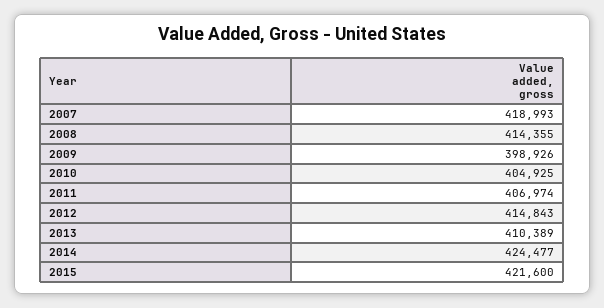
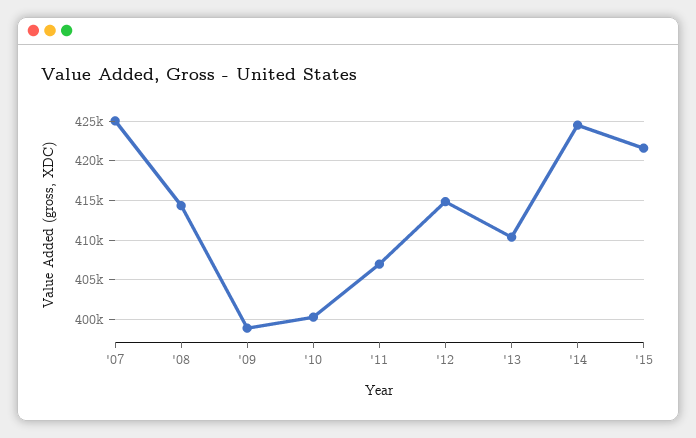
  {
-   "2007": 418993,
+   "2007": 425000,
    "2008": 414355,
    "2009": 398926,
-   "2010": 404925,
+   "2010": 400000,
    "2011": 406974,
    "2012": 414843,
    "2013": 410389,
    "2014": 424477,
    "2015": 421600
  }

